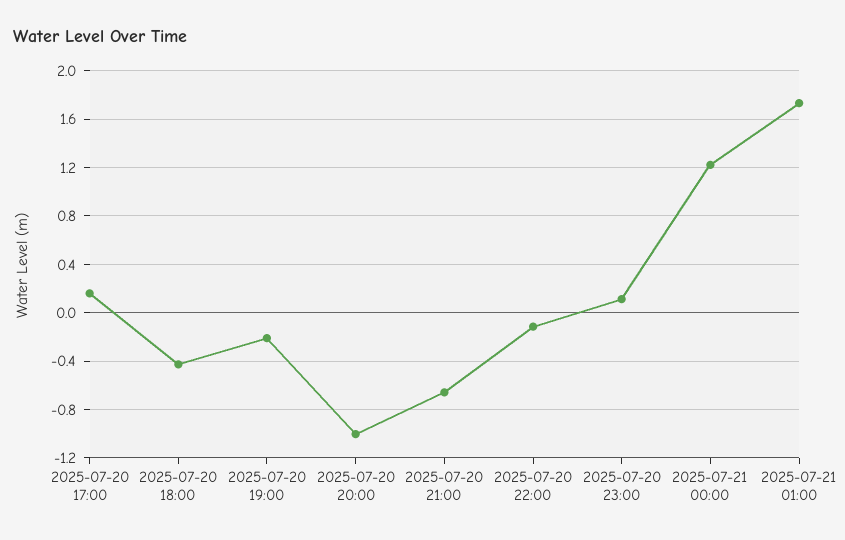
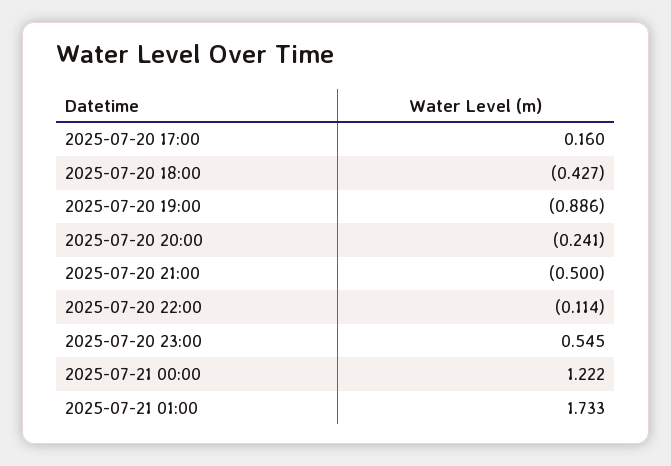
  {
    "2025-07-20 17:00": 0.16,
    "2025-07-20 18:00": -0.427,
-   "2025-07-20 19:00": -0.2,
+   "2025-07-20 19:00": -0.886,
-   "2025-07-20 20:00": -1,
+   "2025-07-20 20:00": -0.241,
-   "2025-07-20 21:00": -0.65,
+   "2025-07-20 21:00": -0.5,
    "2025-07-20 22:00": -0.114,
-   "2025-07-20 23:00": 0.1,
+   "2025-07-20 23:00": 0.545,
    "2025-07-21 00:00": 1.222,
    "2025-07-21 01:00": 1.733
  }

